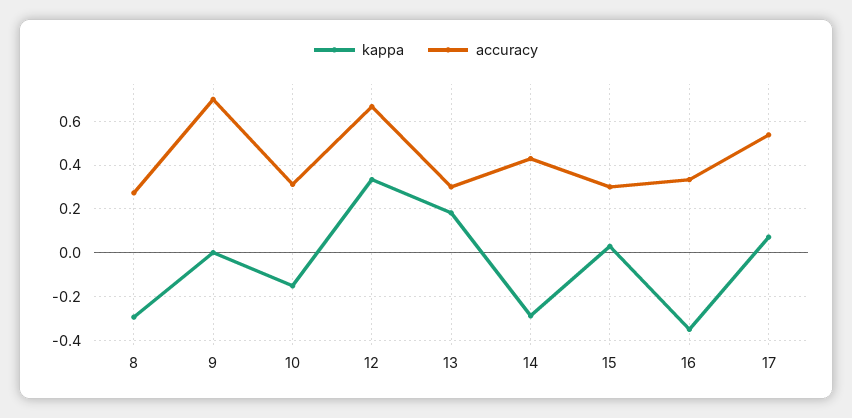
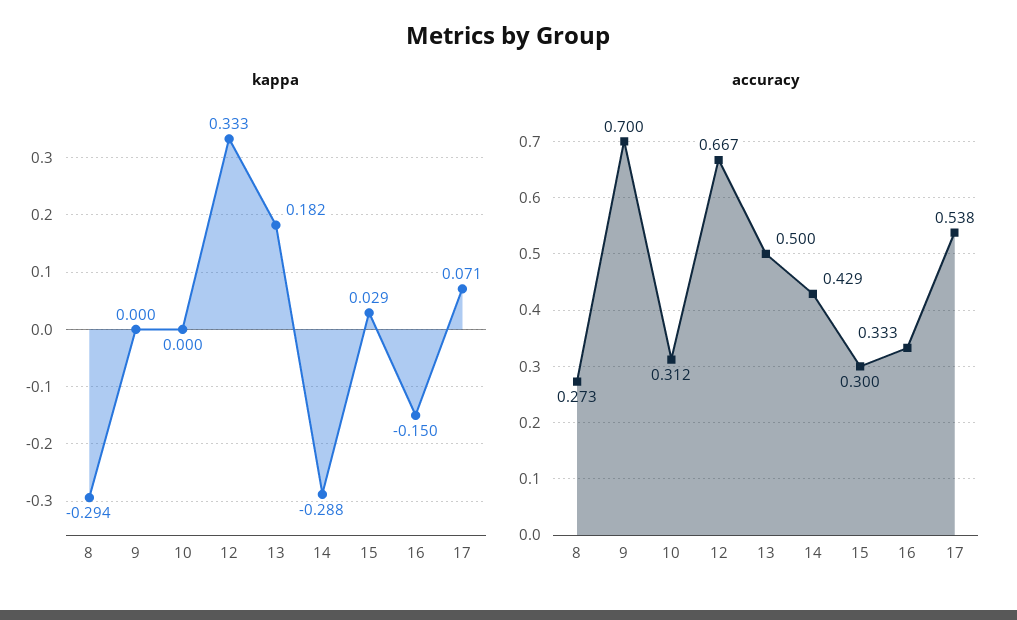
  {
    "kappa": {
      "8": -0.294,
      "9": 0,
-     "10": -0.15,
+     "10": 0,
      "12": 0.333,
      "13": 0.182,
      "14": -0.288,
      "15": 0.029,
-     "16": -0.35,
+     "16": -0.15,
      "17": 0.071
    },
    "accuracy": {
      "8": 0.273,
      "9": 0.7,
      "10": 0.312,
      "12": 0.667,
-     "13": 0.3,
+     "13": 0.5,
      "14": 0.429,
      "15": 0.3,
      "16": 0.333,
      "17": 0.538
    }
  }

